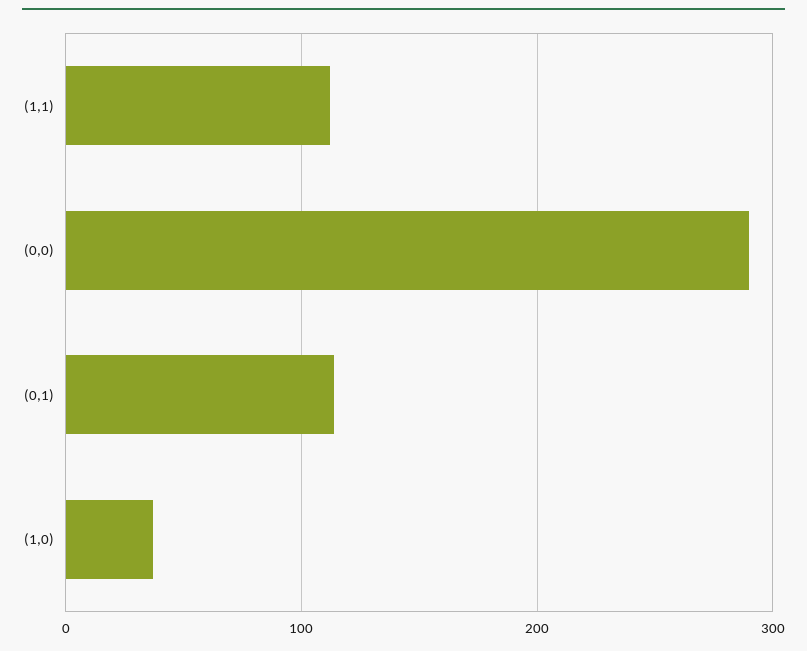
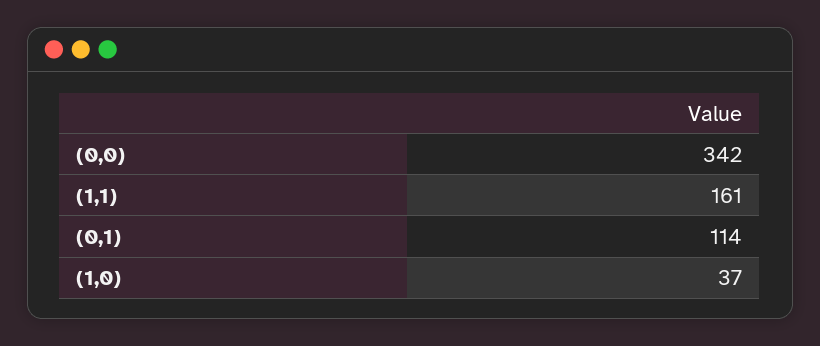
  {
-   "(1,1)": 110,
+   "(1,1)": 161,
-   "(0,0)": 290,
+   "(0,0)": 342,
    "(0,1)": 114,
    "(1,0)": 37
  }

